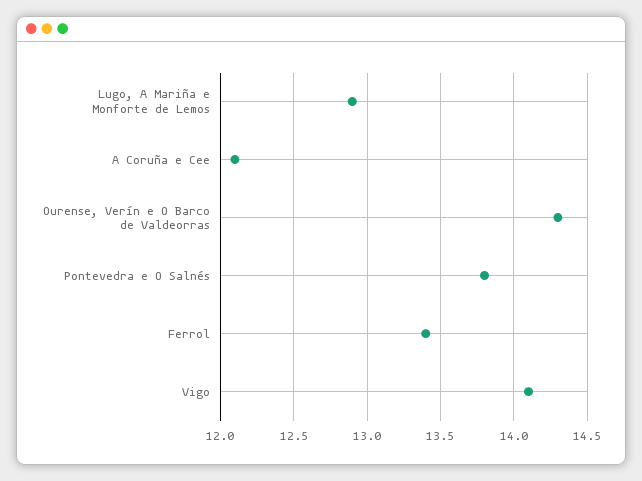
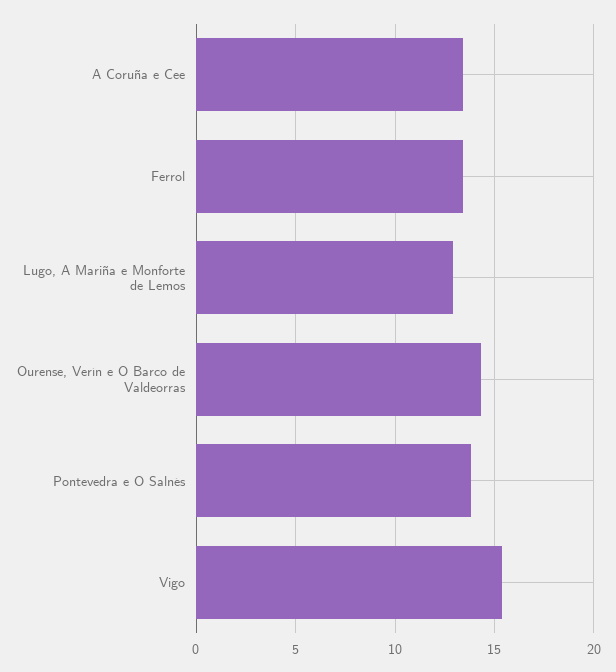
  {
    "Lugo, A Mariña e Monforte de Lemos": 12.9,
-   "A Coruña e Cee": 12.1,
+   "A Coruña e Cee": 13.5,
    "Ourense, Verín e O Barco de Valdeorras": 14.3,
    "Pontevedra e O Salnés": 13.8,
    "Ferrol": 13.4,
-   "Vigo": 14.1
+   "Vigo": 15.5
  }

